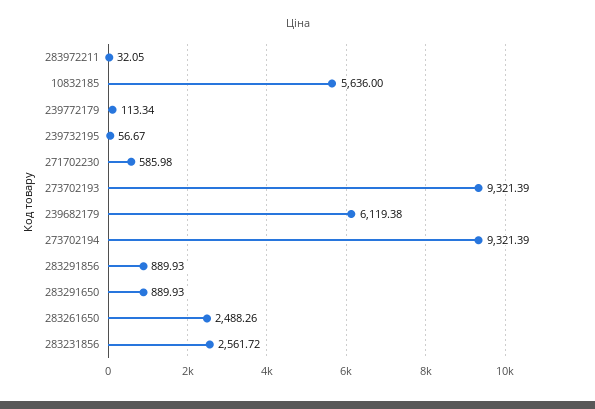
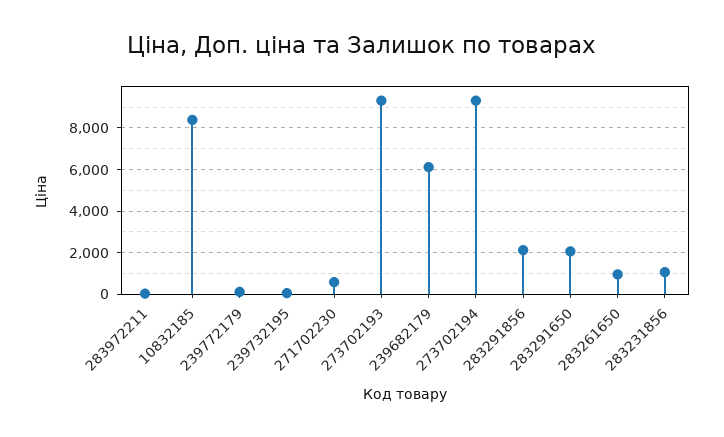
  {
    "283972211": 32.05,
-   "10832185": 5636,
+   "10832185": 8500,
    "239772179": 113.34,
    "239732195": 56.67,
    "271702230": 585.98,
    "273702193": 9321.39,
    "239682179": 6119.38,
    "273702194": 9321.39,
-   "283291856": 889.93,
+   "283291856": 2000,
-   "283291650": 889.93,
+   "283291650": 2000,
-   "283261650": 2488.26,
+   "283261650": 1000,
-   "283231856": 2561.72
+   "283231856": 1000
  }

